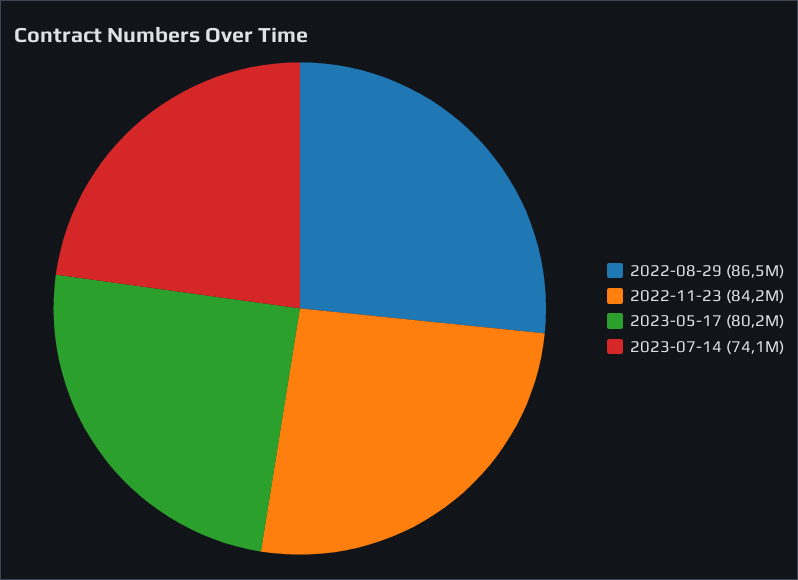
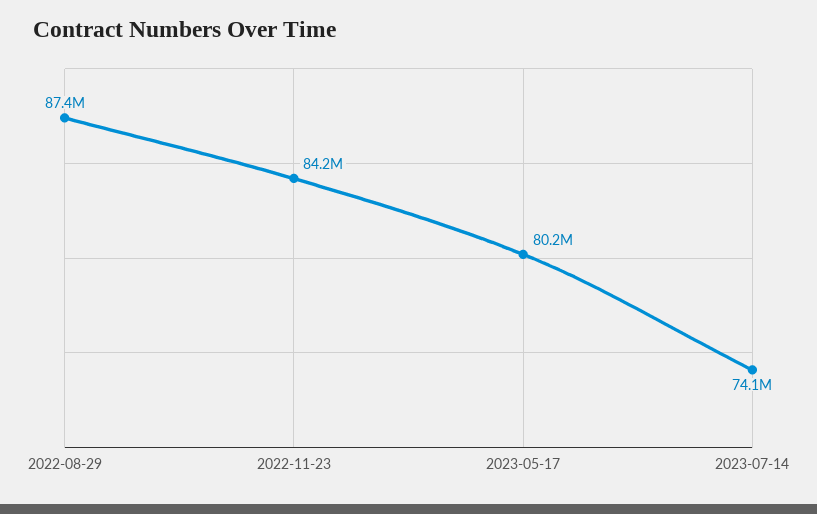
  {
-   "2022-08-29": 86500000,
+   "2022-08-29": 87400000,
    "2022-11-23": 84200000,
    "2023-05-17": 80200000,
    "2023-07-14": 74100000
  }

